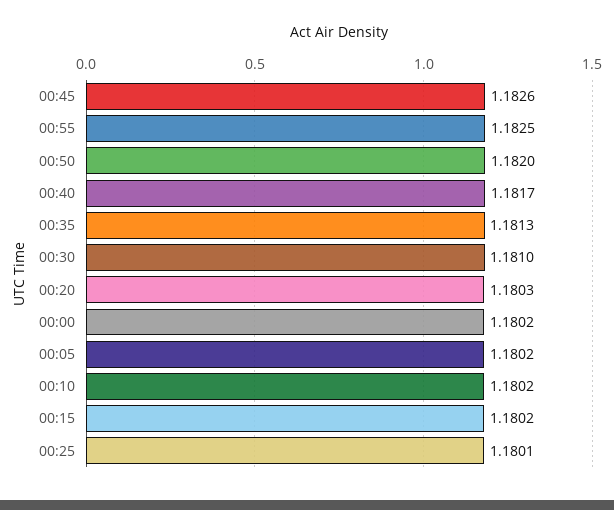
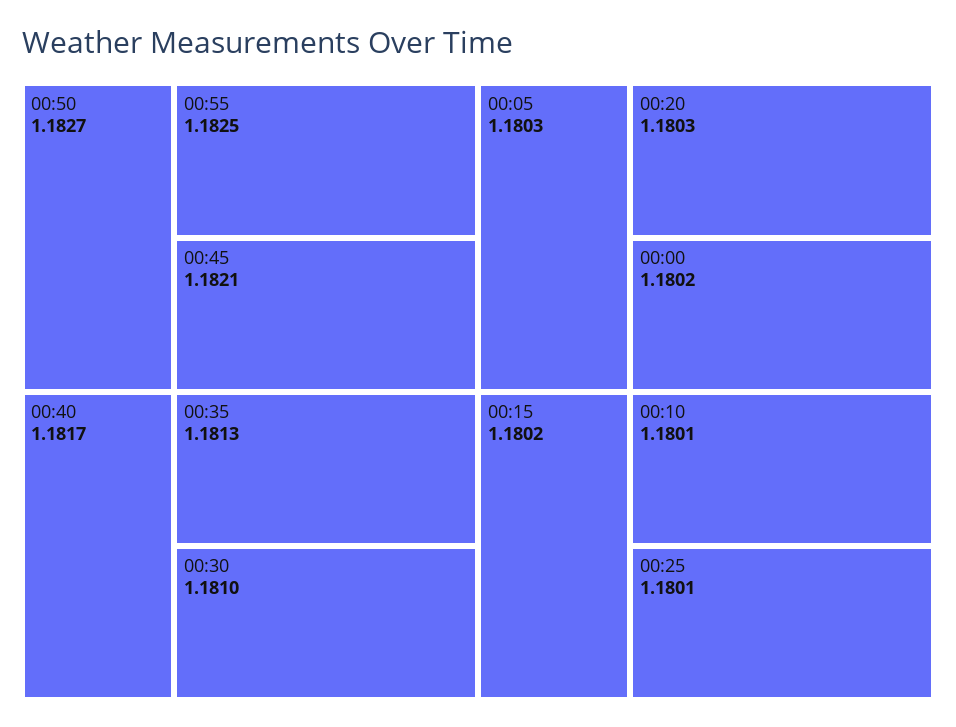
  {
-   "00:45": 1.1826,
+   "00:45": 1.1821,
    "00:55": 1.1825,
-   "00:50": 1.182,
+   "00:50": 1.1827,
    "00:40": 1.1817,
    "00:35": 1.1813,
    "00:30": 1.181,
    "00:20": 1.1803,
    "00:00": 1.1802,
-   "00:05": 1.1802,
+   "00:05": 1.1803,
-   "00:10": 1.1802,
+   "00:10": 1.1801,
    "00:15": 1.1802,
    "00:25": 1.1801
  }

